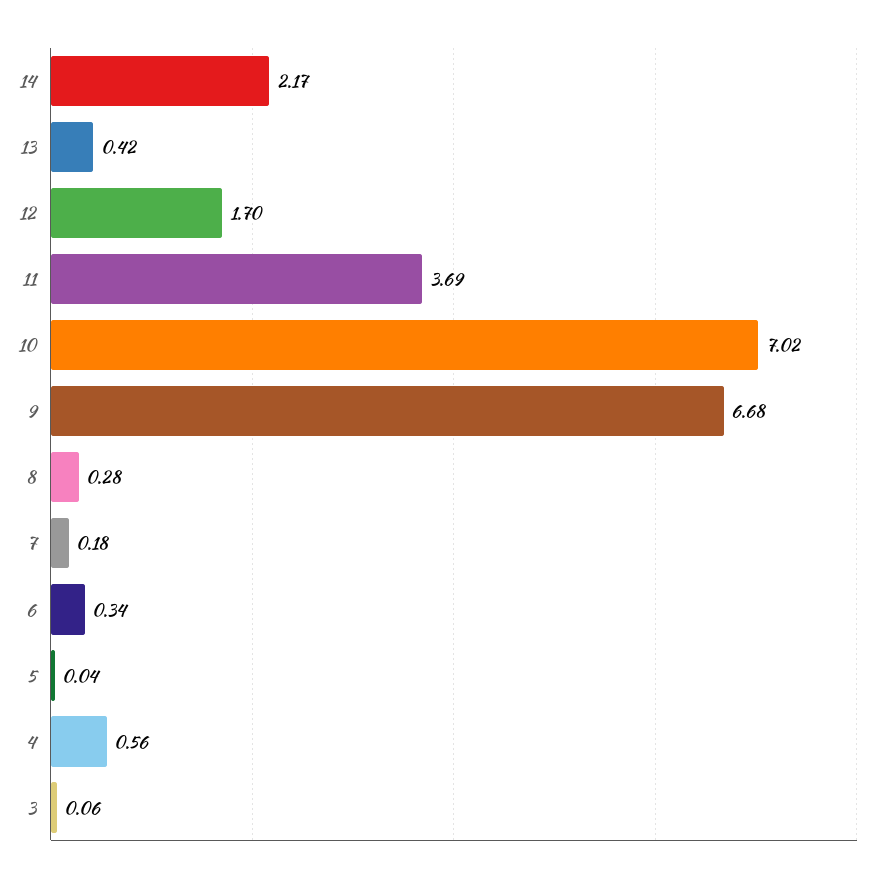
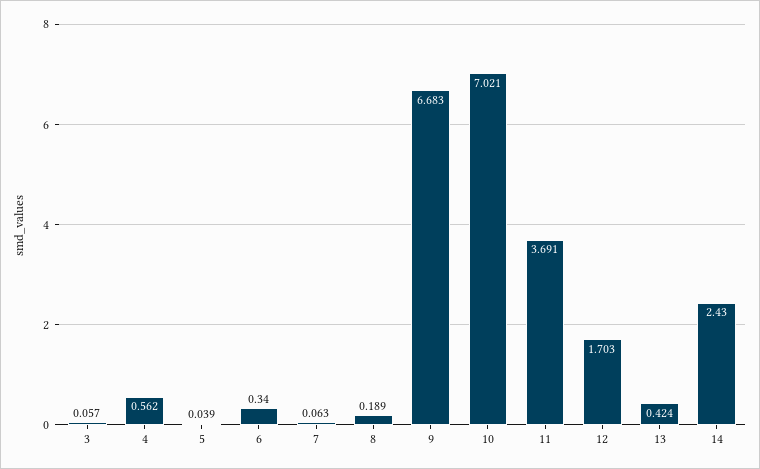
  {
-   "14": 2.17,
+   "14": 2.43,
    "13": 0.424,
    "12": 1.703,
    "11": 3.691,
    "10": 7.021,
    "9": 6.683,
-   "8": 0.28,
+   "8": 0.189,
-   "7": 0.18,
+   "7": 0.063,
    "6": 0.34,
    "5": 0.039,
    "4": 0.562,
    "3": 0.057
  }

